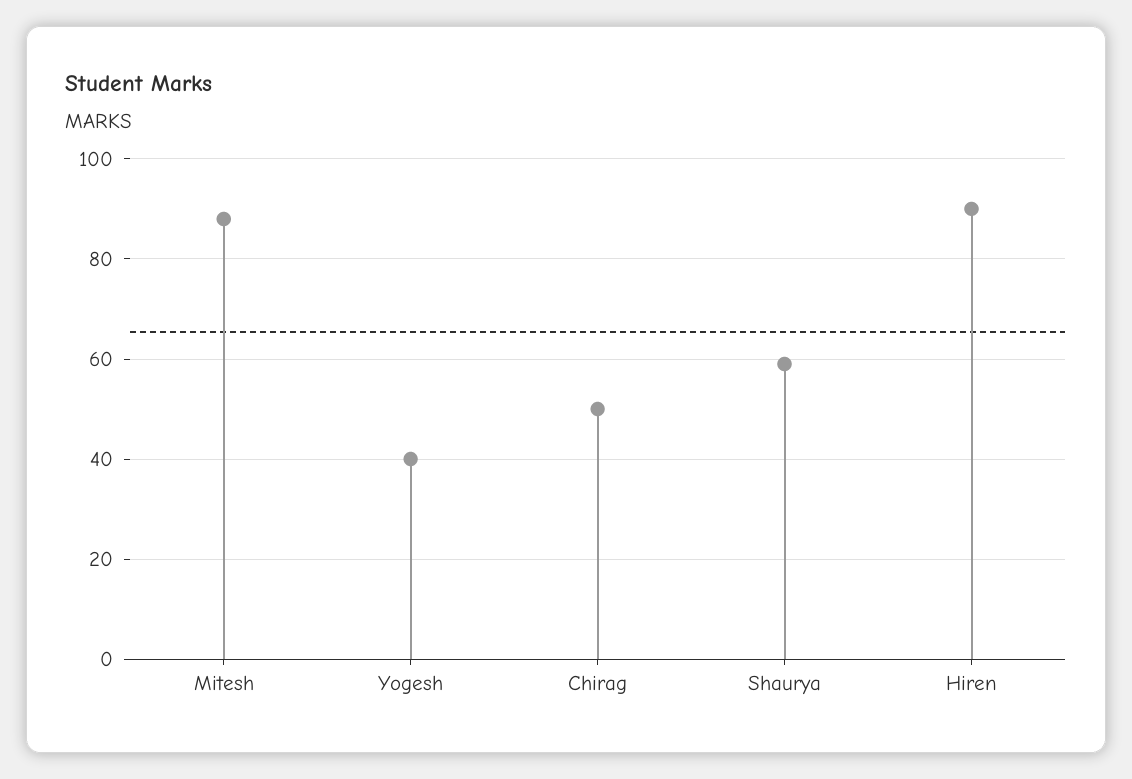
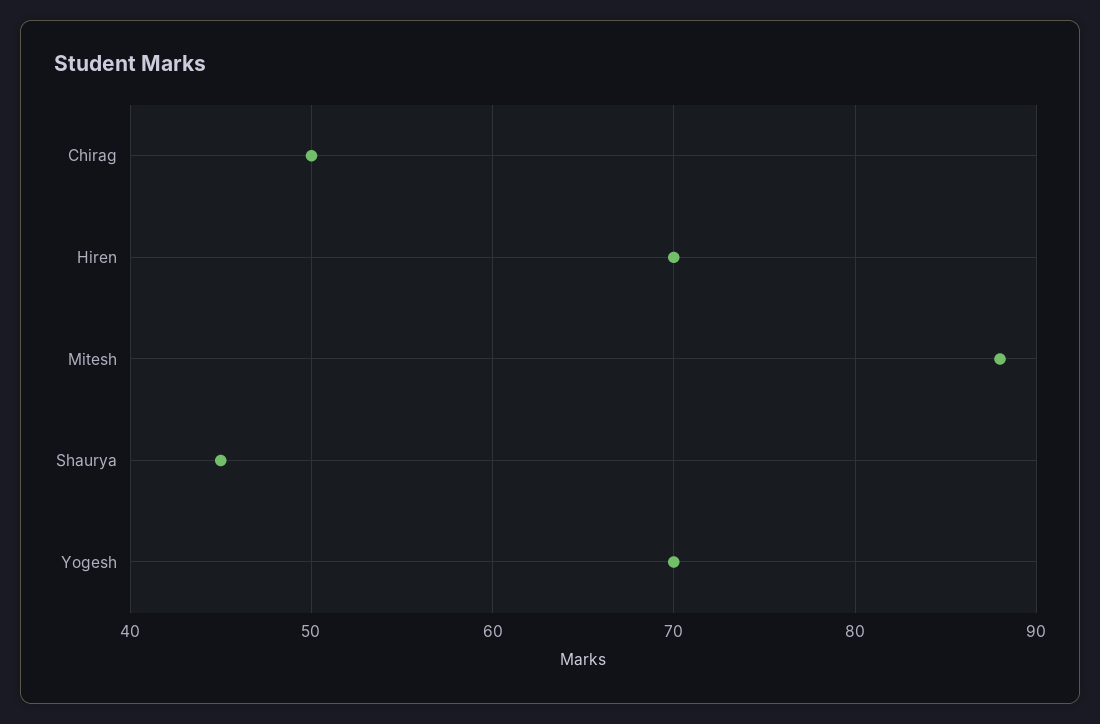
  {
    "Mitesh": 88,
-   "Yogesh": 40,
+   "Yogesh": 70,
    "Chirag": 50,
-   "Shaurya": 60,
+   "Shaurya": 45,
-   "Hiren": 90
+   "Hiren": 70
  }

